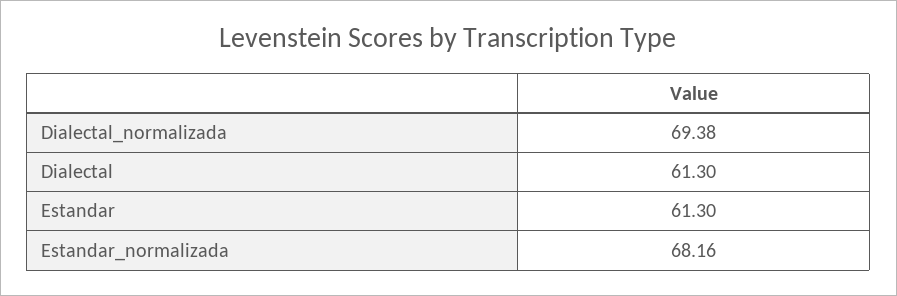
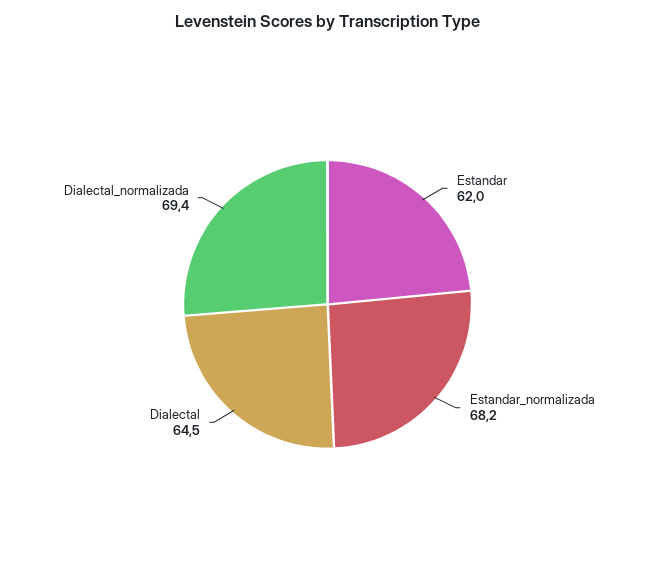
  {
    "Dialectal_normalizada": 69.38,
-   "Dialectal": 61.3,
+   "Dialectal": 64.5,
-   "Estandar": 61.3,
+   "Estandar": 62,
    "Estandar_normalizada": 68.16
  }

